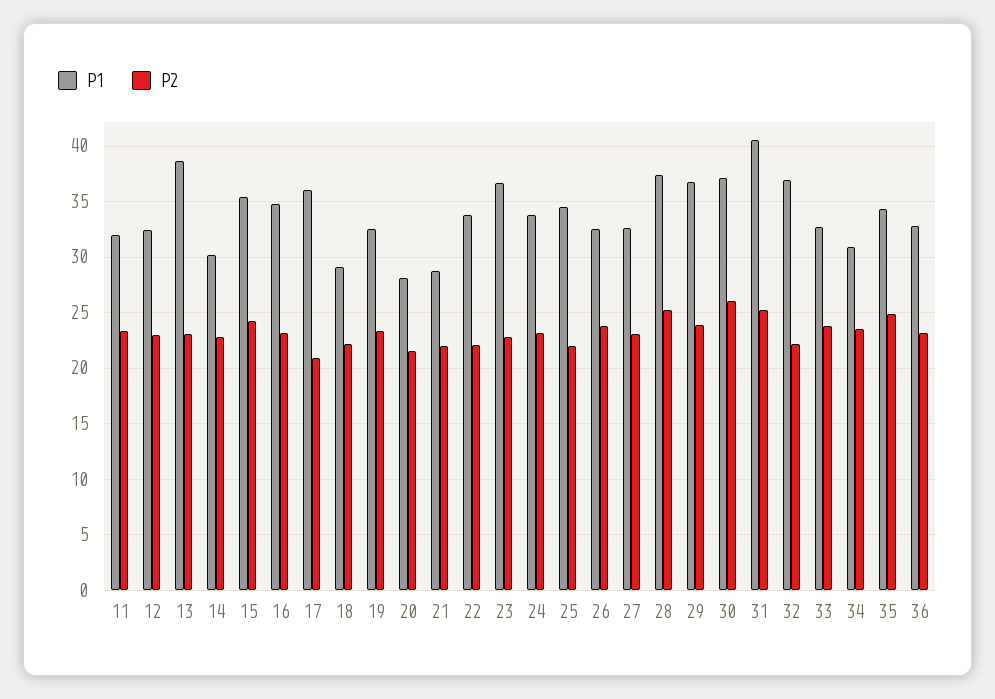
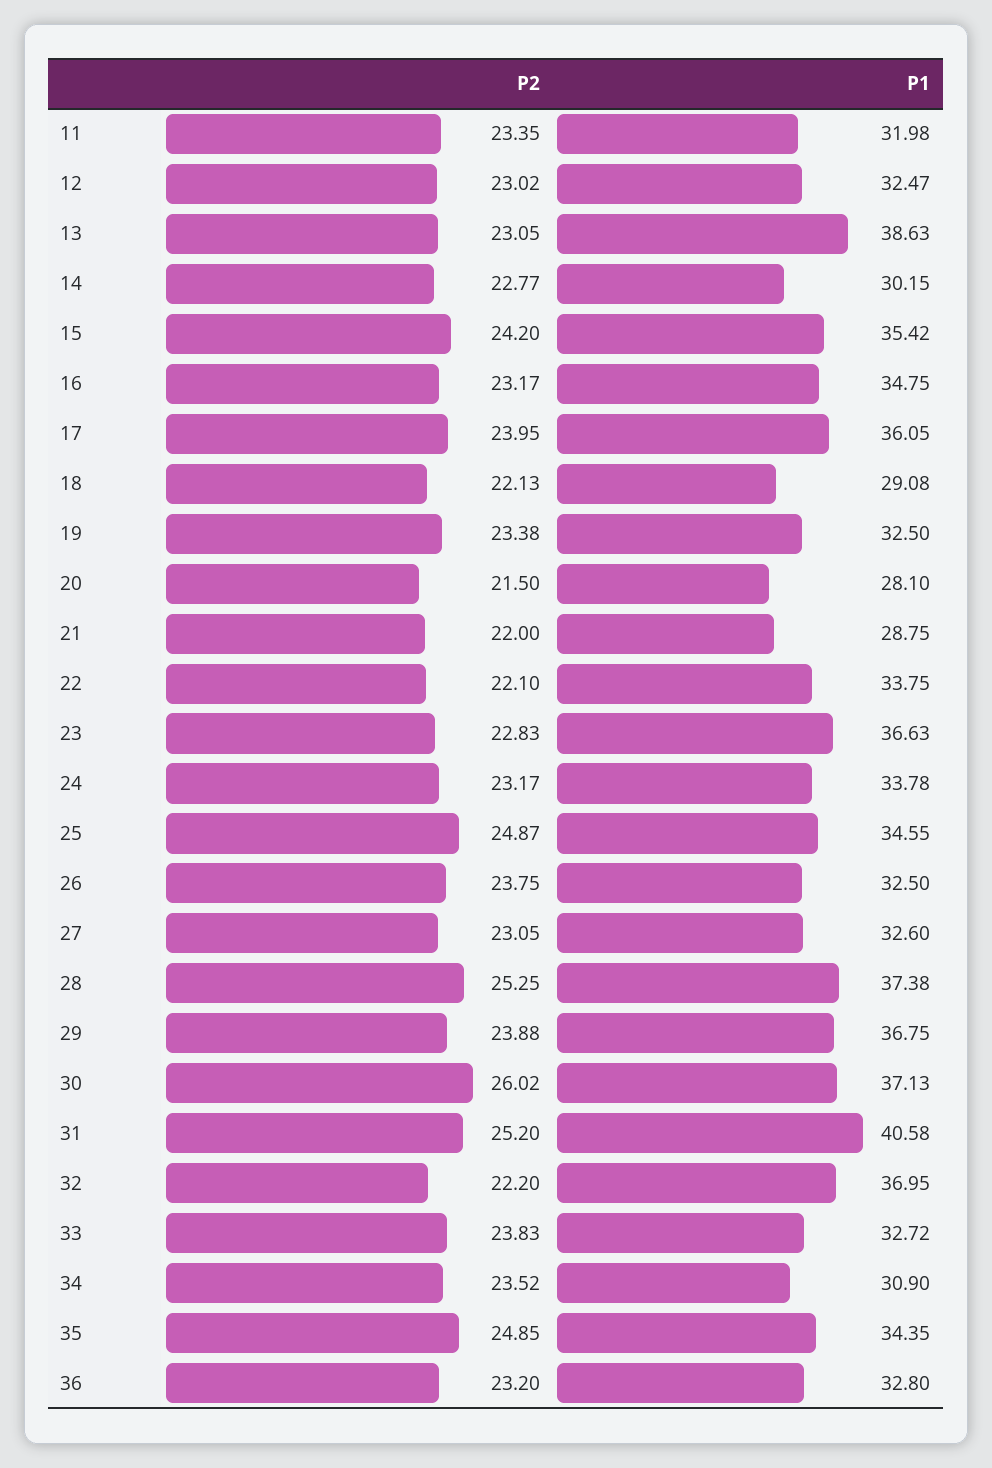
  {
    "P1": {
      "11": 31.98,
      "12": 32.47,
      "13": 38.63,
      "14": 30.15,
      "15": 35.42,
      "16": 34.75,
      "17": 36.05,
      "18": 29.08,
      "19": 32.5,
      "20": 28.1,
      "21": 28.75,
      "22": 33.75,
      "23": 36.63,
      "24": 33.78,
      "25": 34.55,
      "26": 32.5,
      "27": 32.6,
      "28": 37.38,
      "29": 36.75,
      "30": 37.13,
      "31": 40.58,
      "32": 36.95,
      "33": 32.72,
      "34": 30.9,
      "35": 34.35,
      "36": 32.8
    },
    "P2": {
      "11": 23.35,
      "12": 23.02,
      "13": 23.05,
      "14": 22.77,
      "15": 24.2,
      "16": 23.17,
-     "17": 21,
+     "17": 23.95,
      "18": 22.13,
      "19": 23.38,
      "20": 21.5,
      "21": 22,
      "22": 22.1,
      "23": 22.83,
      "24": 23.17,
-     "25": 22,
+     "25": 24.87,
      "26": 23.75,
      "27": 23.05,
      "28": 25.25,
      "29": 23.88,
      "30": 26.02,
      "31": 25.2,
      "32": 22.2,
      "33": 23.83,
      "34": 23.52,
      "35": 24.85,
      "36": 23.2
    }
  }

